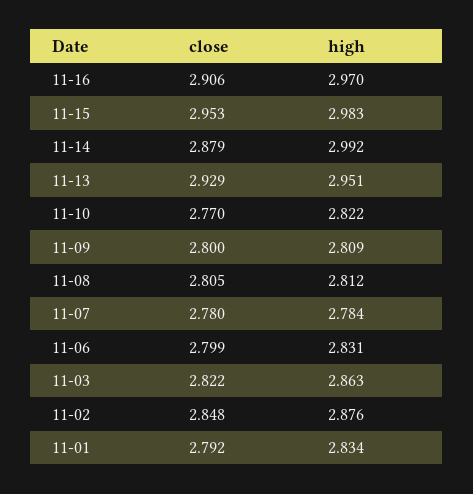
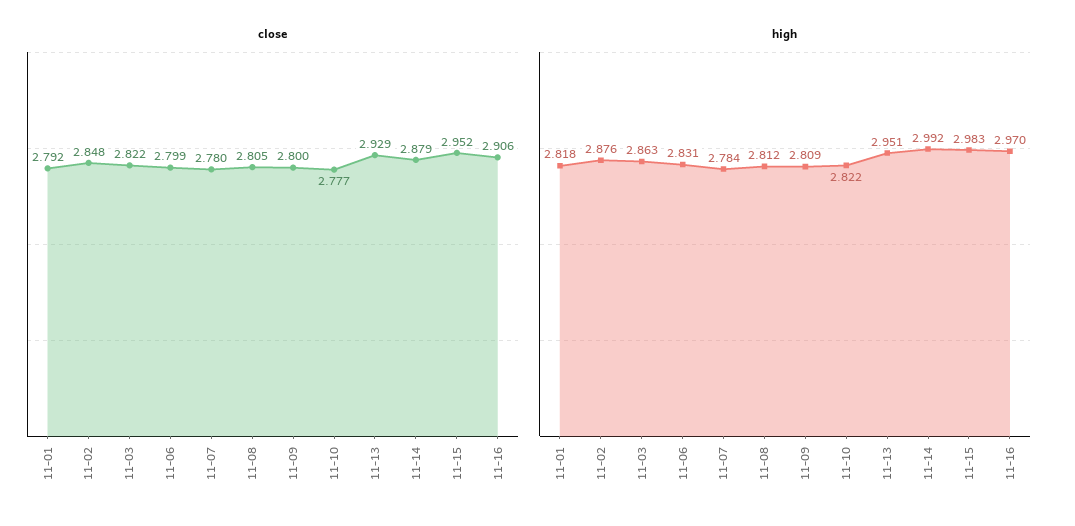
  {
    "close": {
      "11-16": 2.906,
-     "11-15": 2.953,
+     "11-15": 2.952,
      "11-14": 2.879,
      "11-13": 2.929,
-     "11-10": 2.77,
+     "11-10": 2.777,
      "11-09": 2.8,
      "11-08": 2.805,
      "11-07": 2.78,
      "11-06": 2.799,
      "11-03": 2.822,
      "11-02": 2.848,
      "11-01": 2.792
    },
    "high": {
      "11-16": 2.97,
      "11-15": 2.983,
      "11-14": 2.992,
      "11-13": 2.951,
      "11-10": 2.822,
      "11-09": 2.809,
      "11-08": 2.812,
      "11-07": 2.784,
      "11-06": 2.831,
      "11-03": 2.863,
      "11-02": 2.876,
-     "11-01": 2.834
+     "11-01": 2.818
    }
  }

